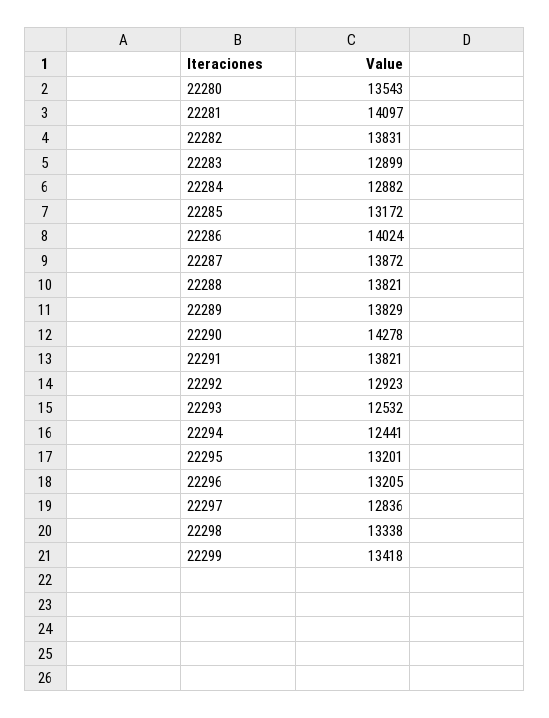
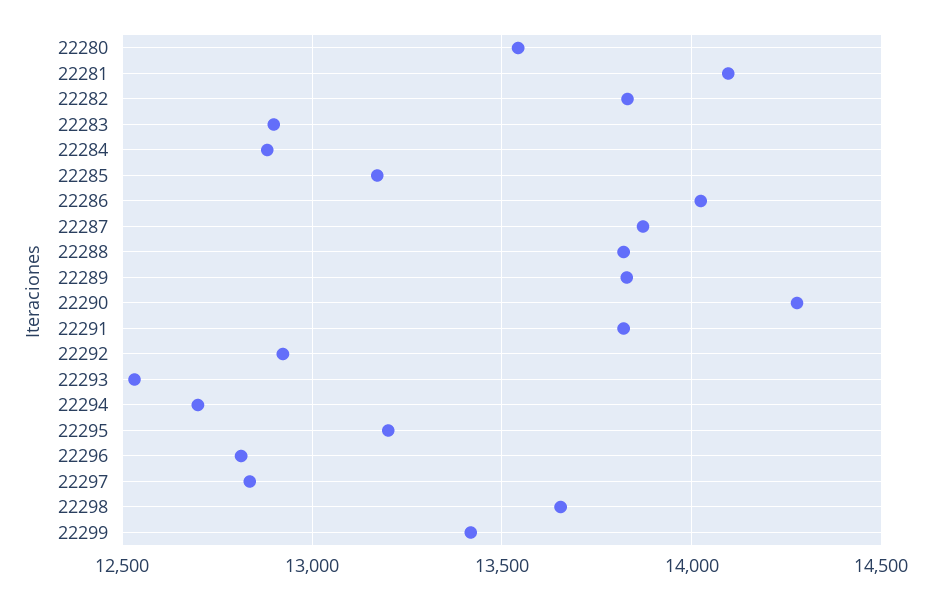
  {
    "22280": 13543,
    "22281": 14097,
    "22282": 13831,
    "22283": 12899,
    "22284": 12882,
    "22285": 13172,
    "22286": 14024,
    "22287": 13872,
    "22288": 13821,
    "22289": 13829,
    "22290": 14278,
    "22291": 13821,
    "22292": 12923,
    "22293": 12532,
-   "22294": 12441,
+   "22294": 12700,
    "22295": 13201,
-   "22296": 13205,
+   "22296": 12800,
    "22297": 12836,
-   "22298": 13338,
+   "22298": 13650,
    "22299": 13418
  }

